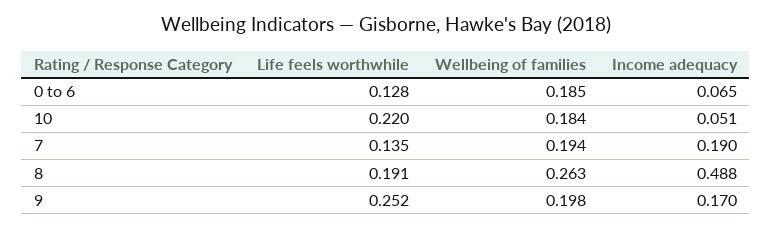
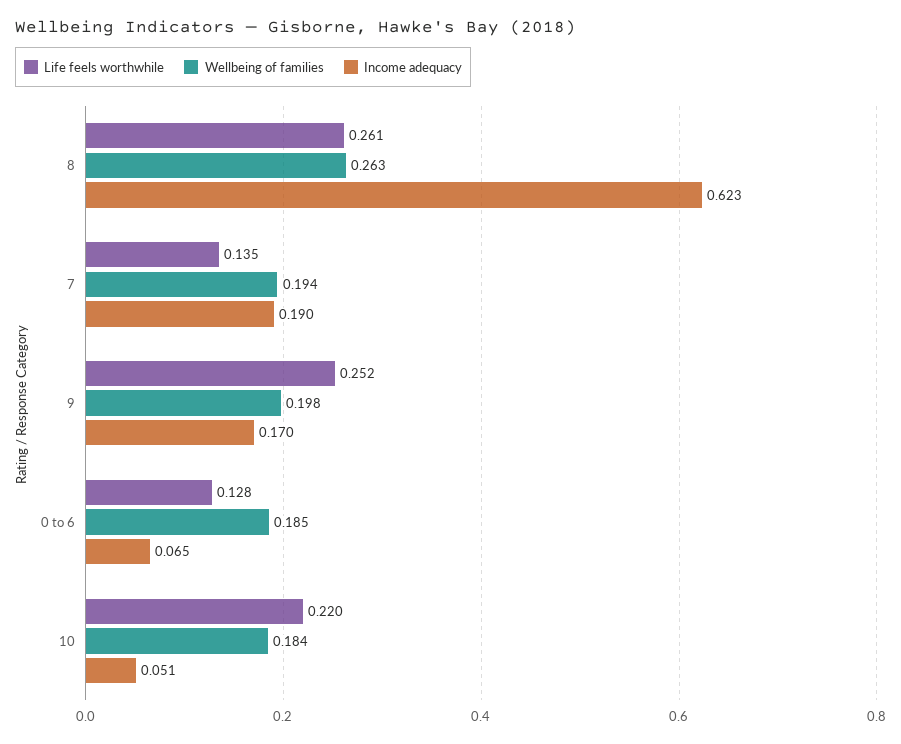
  {
    "Life feels worthwhile": {
      "0 to 6": 0.128,
      "10": 0.22,
      "7": 0.135,
-     "8": 0.191,
+     "8": 0.261,
      "9": 0.252
    },
    "Wellbeing of families": {
      "0 to 6": 0.185,
      "10": 0.184,
      "7": 0.194,
      "8": 0.263,
      "9": 0.198
    },
    "Income adequacy": {
      "0 to 6": 0.065,
      "10": 0.051,
      "7": 0.19,
-     "8": 0.488,
+     "8": 0.623,
      "9": 0.17
    }
  }

